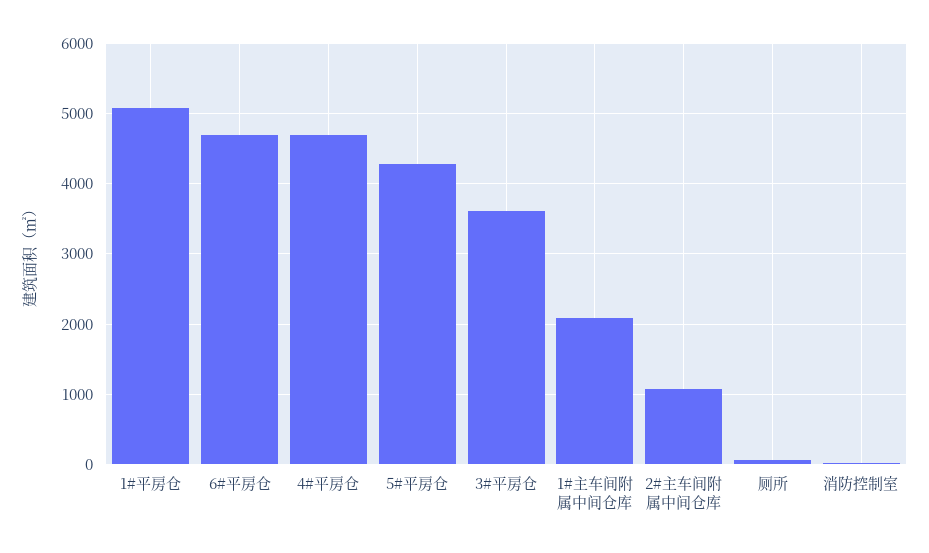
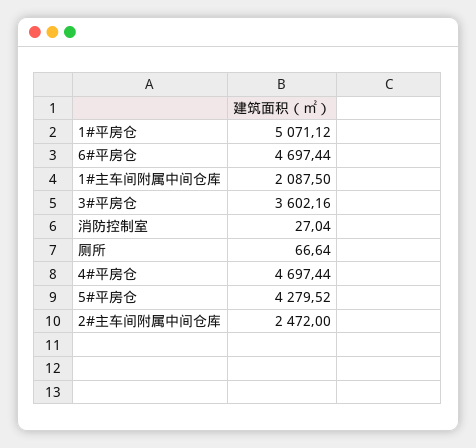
  {
    "1#平房仓": 5071.12,
    "6#平房仓": 4697.44,
    "4#平房仓": 4697.44,
    "5#平房仓": 4279.52,
    "3#平房仓": 3602.16,
    "1#主车间附属中间仓库": 2087.5,
-   "2#主车间附属中间仓库": 1100,
+   "2#主车间附属中间仓库": 2472,
    "厕所": 66.64,
    "消防控制室": 27.04
  }

